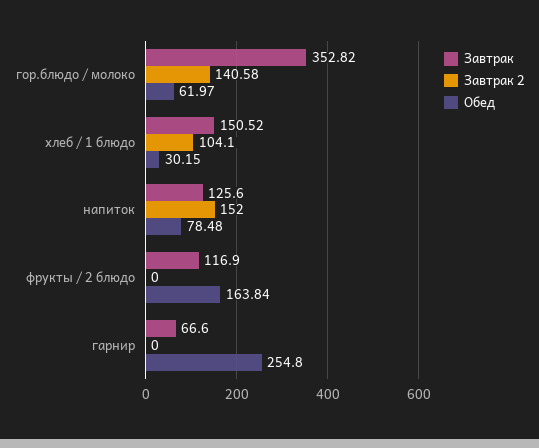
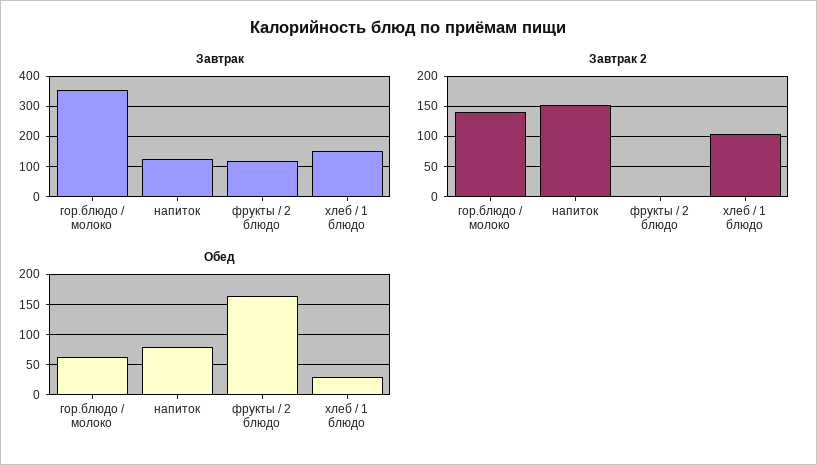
  {
    "Завтрак": {
      "гор.блюдо / молоко": 352.82,
      "хлеб / 1 блюдо": 150.52,
      "напиток": 125.6,
-     "фрукты / 2 блюдо": 116.9,
+     "фрукты / 2 блюдо": 116.9
-     "гарнир": 66.6
    },
    "Завтрак 2": {
      "гор.блюдо / молоко": 140.58,
      "хлеб / 1 блюдо": 104.1,
      "напиток": 152,
-     "фрукты / 2 блюдо": 0,
+     "фрукты / 2 блюдо": 0
-     "гарнир": 0
    },
    "Обед": {
      "гор.блюдо / молоко": 61.97,
      "хлеб / 1 блюдо": 30.15,
      "напиток": 78.48,
-     "фрукты / 2 блюдо": 163.84,
+     "фрукты / 2 блюдо": 163.84
-     "гарнир": 254.8
    }
  }

